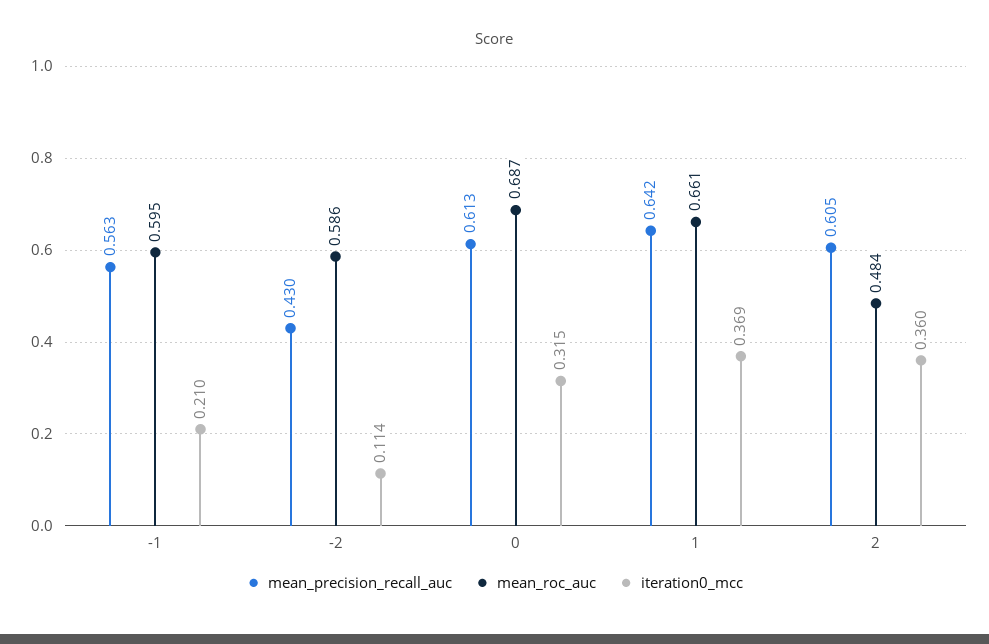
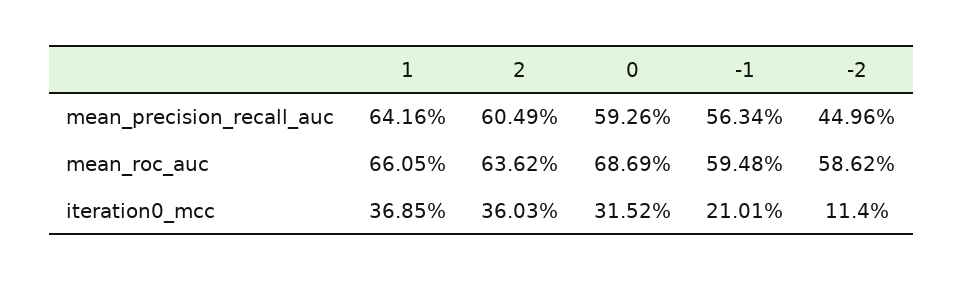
  {
    "mean_precision_recall_auc": {
      "-1": 0.5634,
-     "-2": 0.43,
+     "-2": 0.4496,
-     "0": 0.613,
+     "0": 0.5926,
      "1": 0.6416,
      "2": 0.6049
    },
    "mean_roc_auc": {
      "-1": 0.5948,
      "-2": 0.5862,
      "0": 0.6869,
      "1": 0.6605,
-     "2": 0.484
+     "2": 0.6362
    },
    "iteration0_mcc": {
      "-1": 0.2101,
      "-2": 0.114,
      "0": 0.3152,
      "1": 0.3685,
      "2": 0.3603
    }
  }

